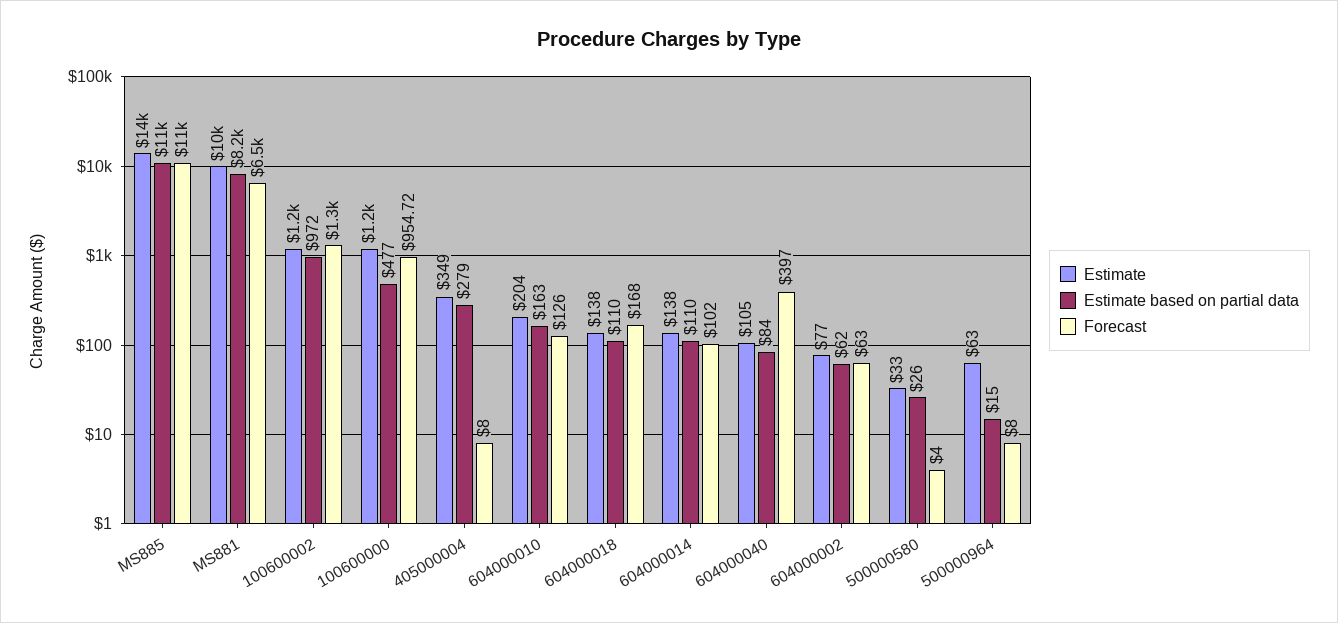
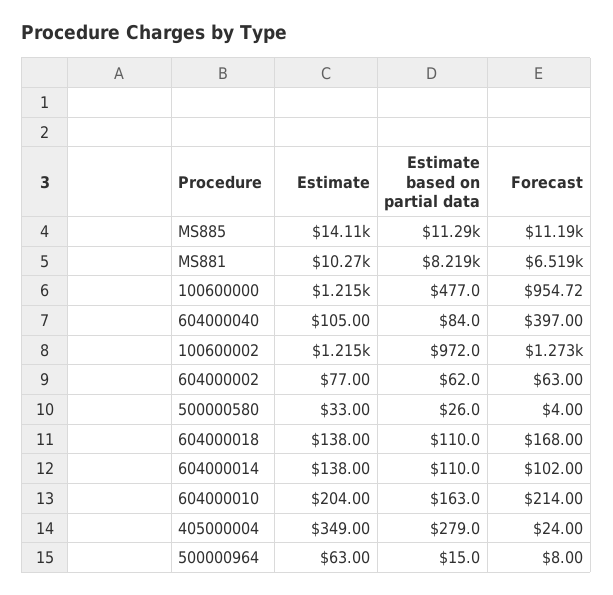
  {
    "Estimate": {
      "MS885": 14110,
      "MS881": 10270,
      "100600002": 1215,
      "100600000": 1215,
      "405000004": 349,
      "604000010": 204,
      "604000018": 138,
      "604000014": 138,
      "604000040": 105,
      "604000002": 77,
      "500000580": 33,
      "500000964": 63
    },
    "Estimate based on partial data": {
      "MS885": 11290,
      "MS881": 8219,
      "100600002": 972,
      "100600000": 477,
      "405000004": 279,
      "604000010": 163,
      "604000018": 110,
      "604000014": 110,
      "604000040": 84,
      "604000002": 62,
      "500000580": 26,
      "500000964": 15
    },
    "Forecast": {
      "MS885": 11190,
      "MS881": 6519,
      "100600002": 1273,
      "100600000": 954.72,
-     "405000004": 8,
+     "405000004": 24,
-     "604000010": 126,
+     "604000010": 214,
      "604000018": 168,
      "604000014": 102,
      "604000040": 397,
      "604000002": 63,
      "500000580": 4,
      "500000964": 8
    }
  }

